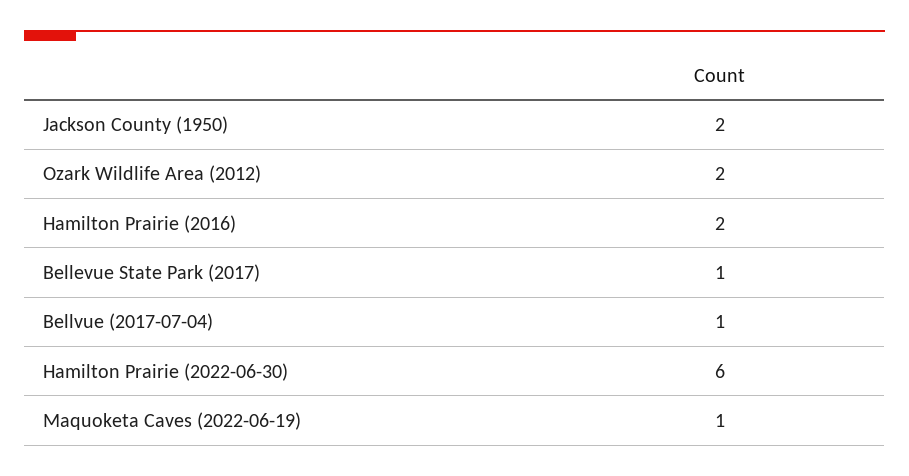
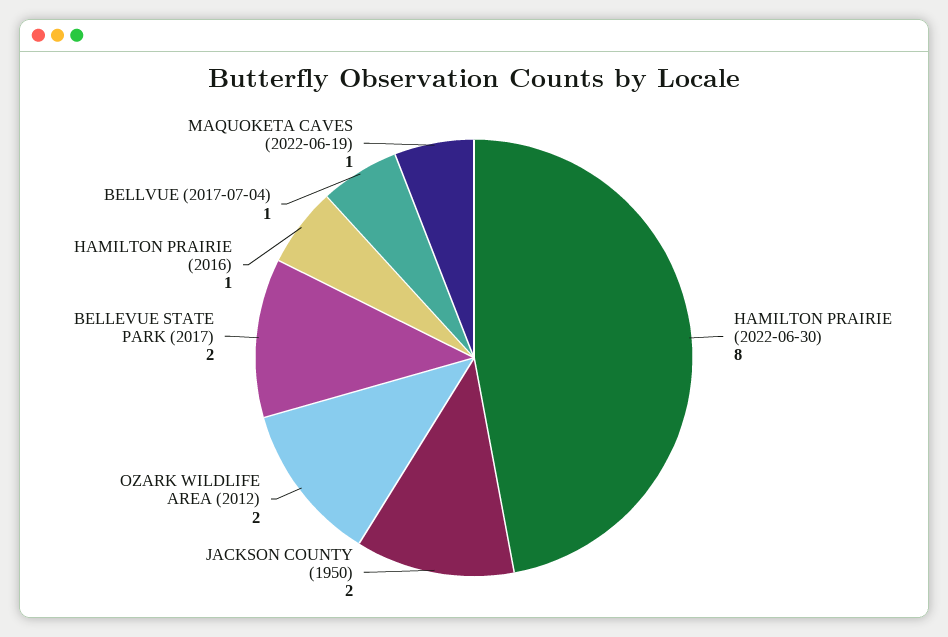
  {
    "Jackson County (1950)": 2,
    "Ozark Wildlife Area (2012)": 2,
-   "Hamilton Prairie (2016)": 2,
+   "Hamilton Prairie (2016)": 1,
-   "Bellevue State Park (2017)": 1,
+   "Bellevue State Park (2017)": 2,
    "Bellvue (2017-07-04)": 1,
-   "Hamilton Prairie (2022-06-30)": 6,
+   "Hamilton Prairie (2022-06-30)": 8,
    "Maquoketa Caves (2022-06-19)": 1
  }

